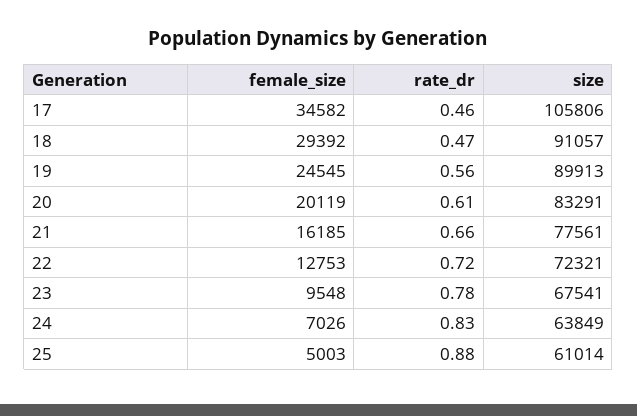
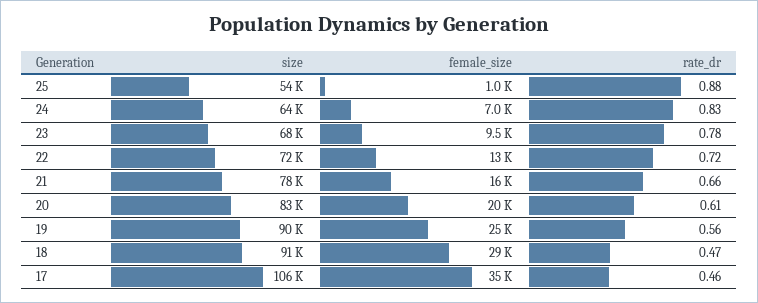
  {
    "female_size": {
      "17": 34582,
      "18": 29392,
      "19": 24545,
      "20": 20119,
      "21": 16185,
      "22": 12753,
      "23": 9548,
      "24": 7026,
-     "25": 5003
+     "25": 1000
    },
    "rate_dr": {
      "17": 0.46,
      "18": 0.47,
      "19": 0.56,
      "20": 0.61,
      "21": 0.66,
      "22": 0.72,
      "23": 0.78,
      "24": 0.83,
      "25": 0.88
    },
    "size": {
      "17": 105806,
      "18": 91057,
      "19": 89913,
      "20": 83291,
      "21": 77561,
      "22": 72321,
      "23": 67541,
      "24": 63849,
-     "25": 61014
+     "25": 54000
    }
  }

